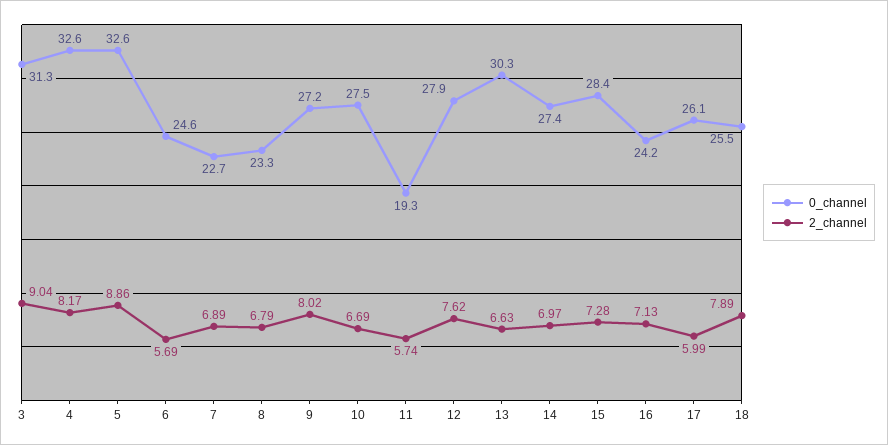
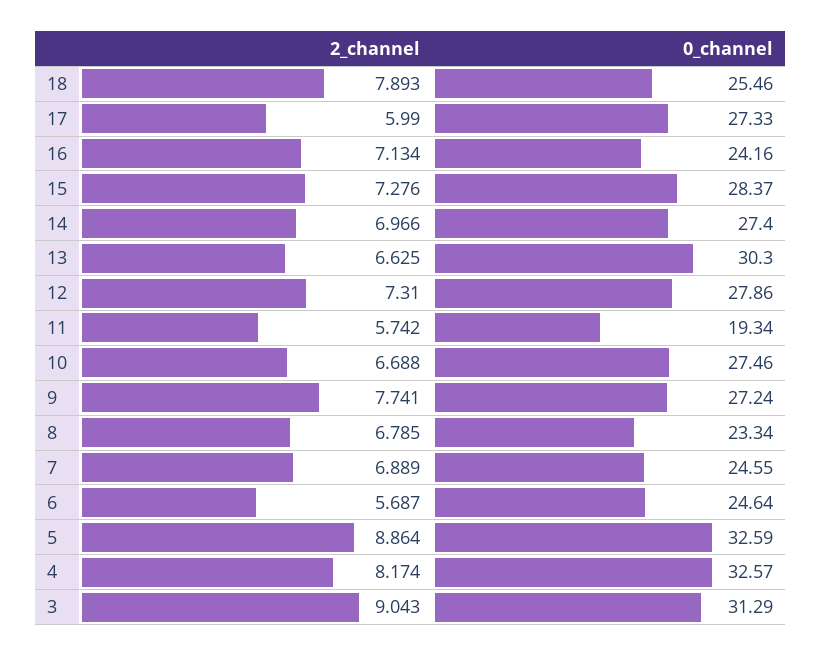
  {
    "0_channel": {
      "3": 31.29,
      "4": 32.57,
      "5": 32.59,
      "6": 24.64,
-     "7": 22.7,
+     "7": 24.55,
      "8": 23.34,
      "9": 27.24,
      "10": 27.46,
      "11": 19.34,
      "12": 27.86,
      "13": 30.3,
      "14": 27.4,
      "15": 28.37,
      "16": 24.16,
-     "17": 26.1,
+     "17": 27.33,
      "18": 25.46
    },
    "2_channel": {
      "3": 9.043,
      "4": 8.174,
      "5": 8.864,
      "6": 5.687,
      "7": 6.889,
      "8": 6.785,
-     "9": 8.02,
+     "9": 7.741,
      "10": 6.688,
      "11": 5.742,
-     "12": 7.62,
+     "12": 7.31,
      "13": 6.625,
      "14": 6.966,
      "15": 7.276,
      "16": 7.134,
      "17": 5.99,
      "18": 7.893
    }
  }

